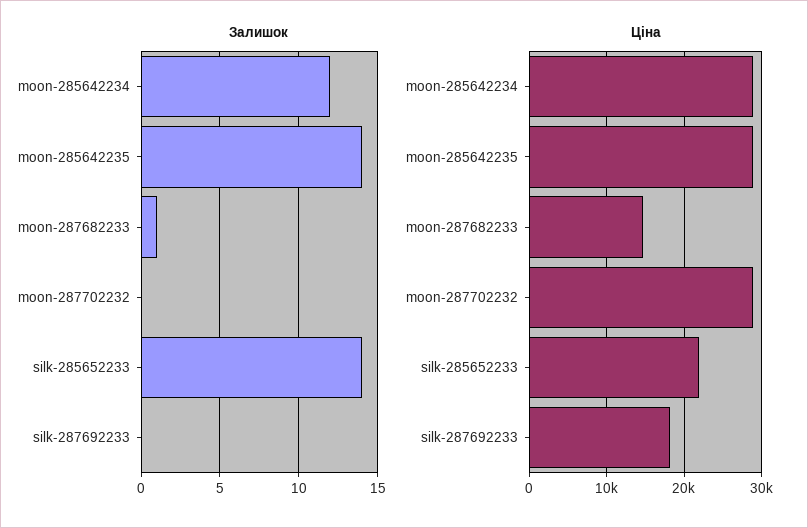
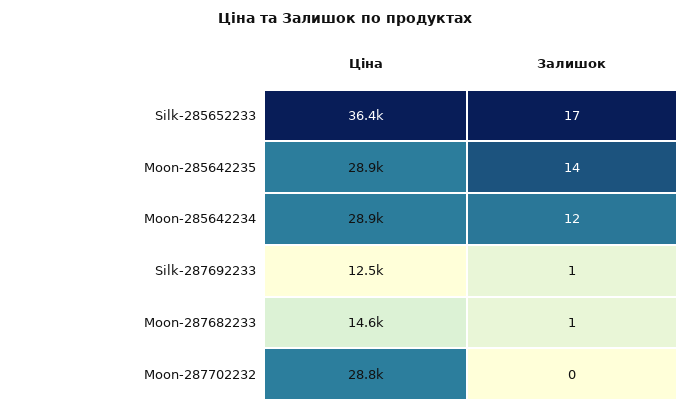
  {
    "Залишок": {
      "moon-285642234": 12,
      "moon-285642235": 14,
      "moon-287682233": 1,
      "moon-287702232": 0,
-     "silk-285652233": 14,
+     "silk-285652233": 17,
-     "silk-287692233": 0
+     "silk-287692233": 1
    },
    "Ціна": {
      "moon-285642234": 28900,
      "moon-285642235": 28900,
      "moon-287682233": 14600,
      "moon-287702232": 28800,
-     "silk-285652233": 22000,
+     "silk-285652233": 36400,
-     "silk-287692233": 18000
+     "silk-287692233": 12500
    }
  }

